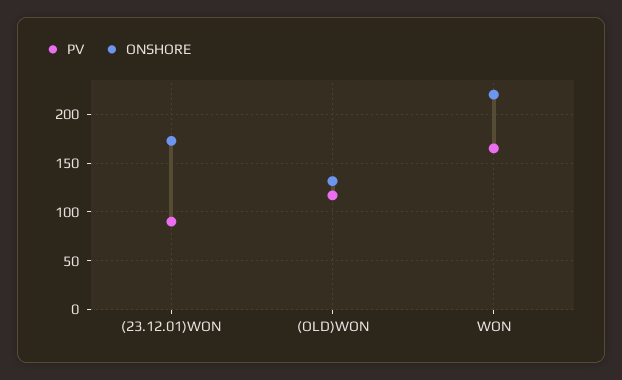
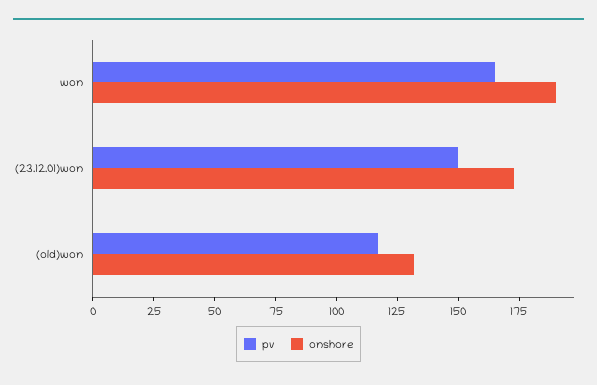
  {
    "PV": {
-     "(23.12.01)WON": 90,
+     "(23.12.01)WON": 150,
      "(OLD)WON": 115,
      "WON": 165
    },
    "ONSHORE": {
      "(23.12.01)WON": 175,
      "(OLD)WON": 130,
-     "WON": 220
+     "WON": 190
    }
  }

